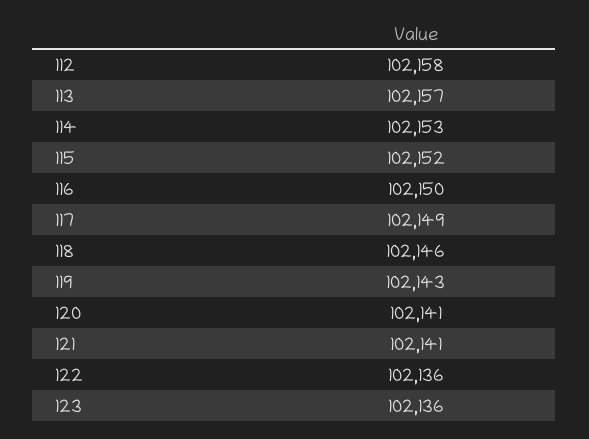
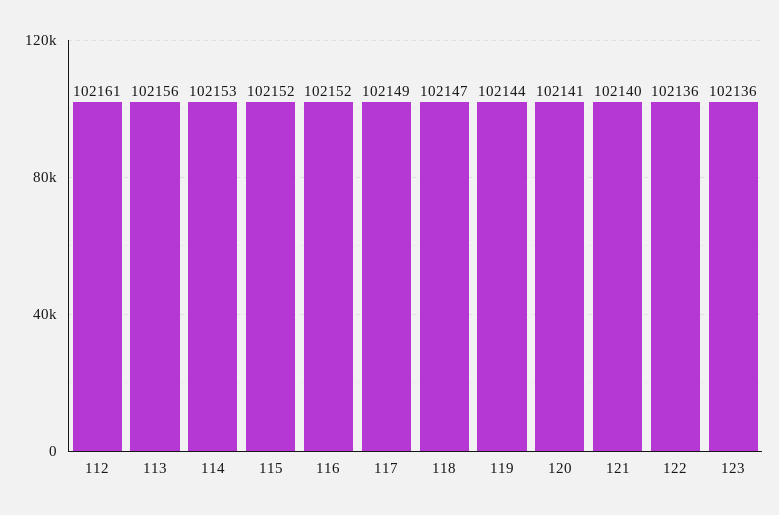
  {
-   "112": 102158,
+   "112": 102161,
-   "113": 102157,
+   "113": 102156,
    "114": 102153,
    "115": 102152,
-   "116": 102150,
+   "116": 102152,
    "117": 102149,
-   "118": 102146,
+   "118": 102147,
-   "119": 102143,
+   "119": 102144,
    "120": 102141,
-   "121": 102141,
+   "121": 102140,
    "122": 102136,
    "123": 102136
  }

